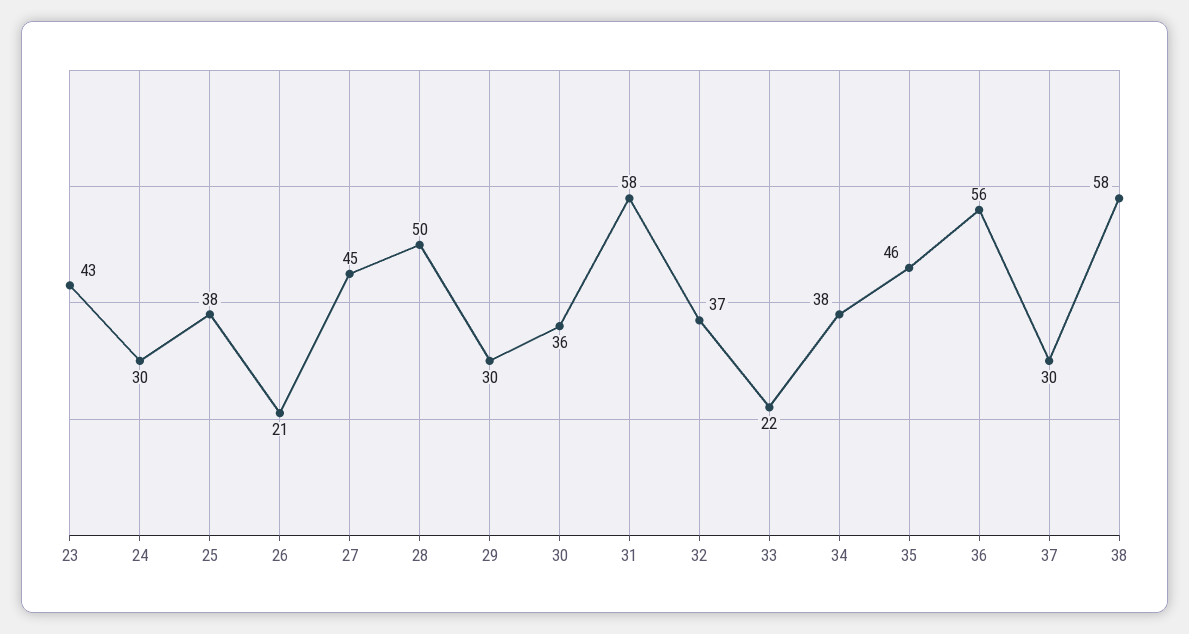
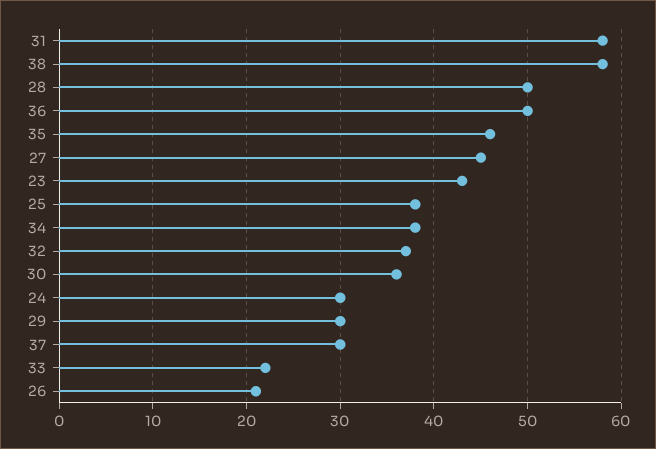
  {
    "23": 43,
    "24": 30,
    "25": 38,
    "26": 21,
    "27": 45,
    "28": 50,
    "29": 30,
    "30": 36,
    "31": 58,
    "32": 37,
    "33": 22,
    "34": 38,
    "35": 46,
-   "36": 56,
+   "36": 50,
    "37": 30,
    "38": 58
  }

